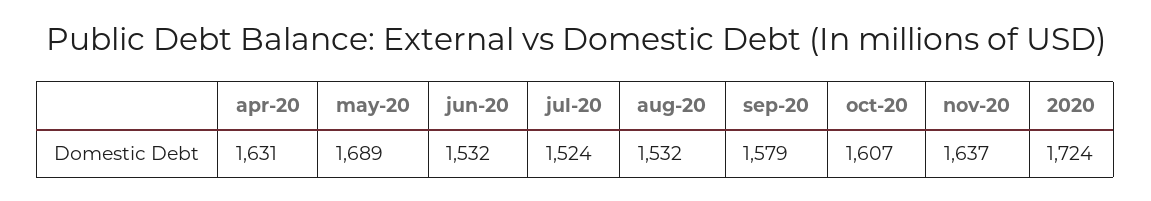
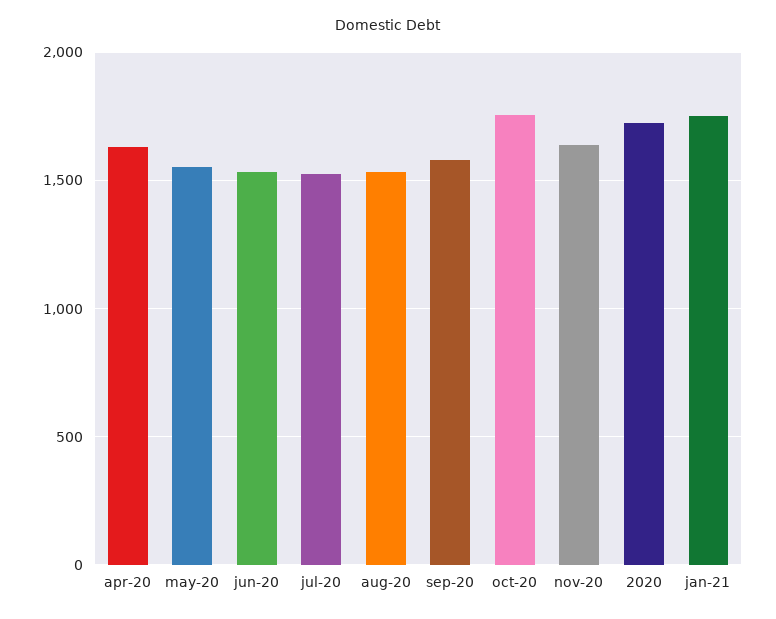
  {
    "apr-20": 1631,
-   "may-20": 1689,
+   "may-20": 1550,
    "jun-20": 1532,
    "jul-20": 1524,
    "aug-20": 1532,
    "sep-20": 1579,
-   "oct-20": 1607,
+   "oct-20": 1750,
    "nov-20": 1637,
-   "2020": 1724
+   "2020": 1724,
+   "jan-21": 1750
  }

